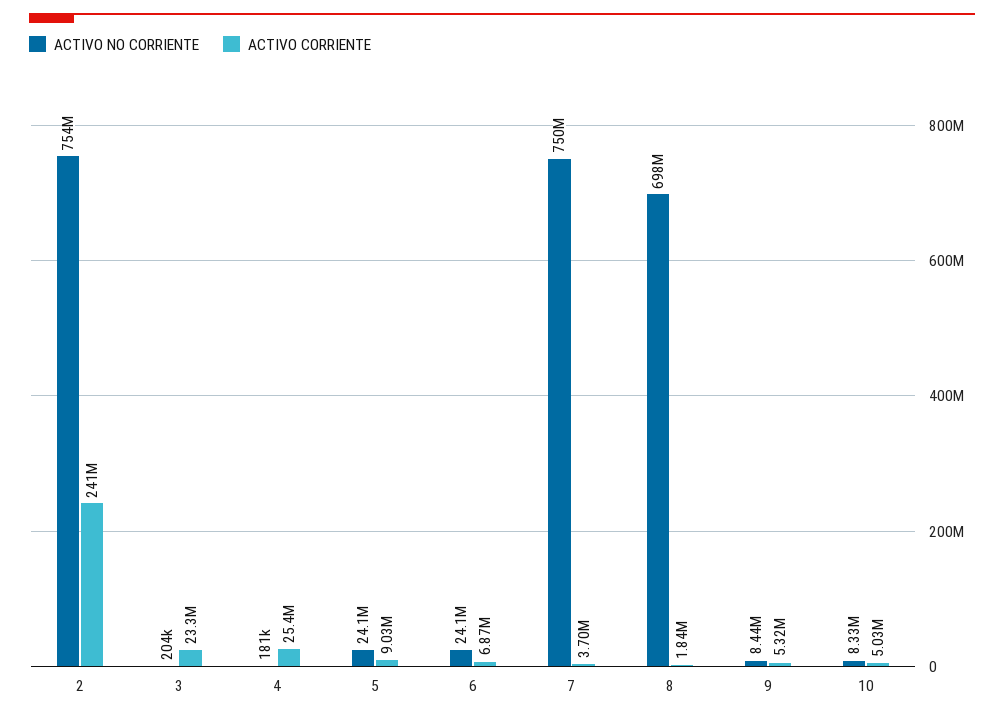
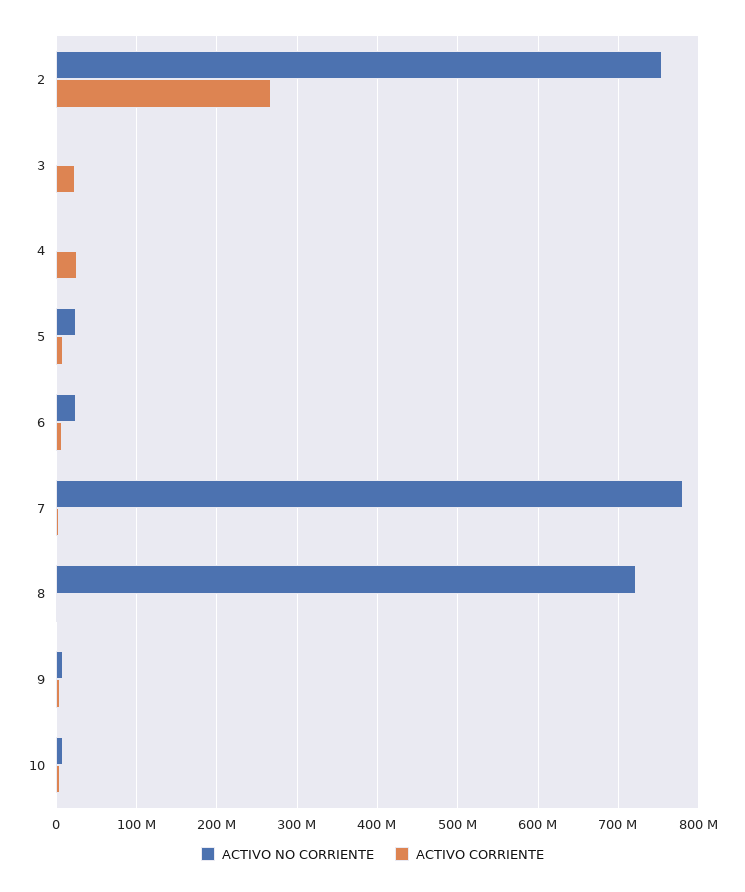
  {
    "ACTIVO NO CORRIENTE": {
      "2": 754000000,
      "3": 204000,
      "4": 181000,
      "5": 24100000,
      "6": 24100000,
-     "7": 750000000,
+     "7": 780000000,
-     "8": 698000000,
+     "8": 720000000,
      "9": 8440000,
      "10": 8330000
    },
    "ACTIVO CORRIENTE": {
-     "2": 241000000,
+     "2": 270000000,
      "3": 23300000,
      "4": 25400000,
      "5": 9030000,
      "6": 6870000,
      "7": 3700000,
      "8": 1840000,
      "9": 5320000,
      "10": 5030000
    }
  }

